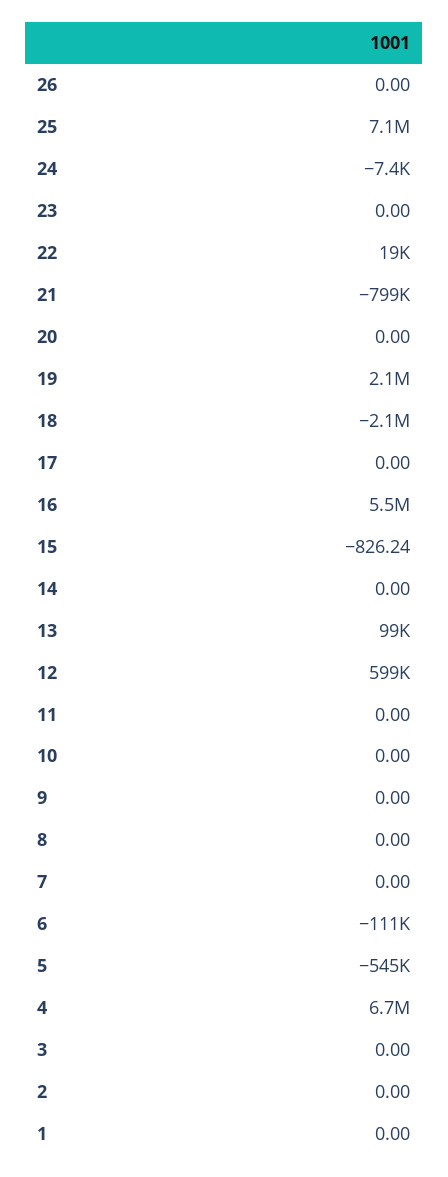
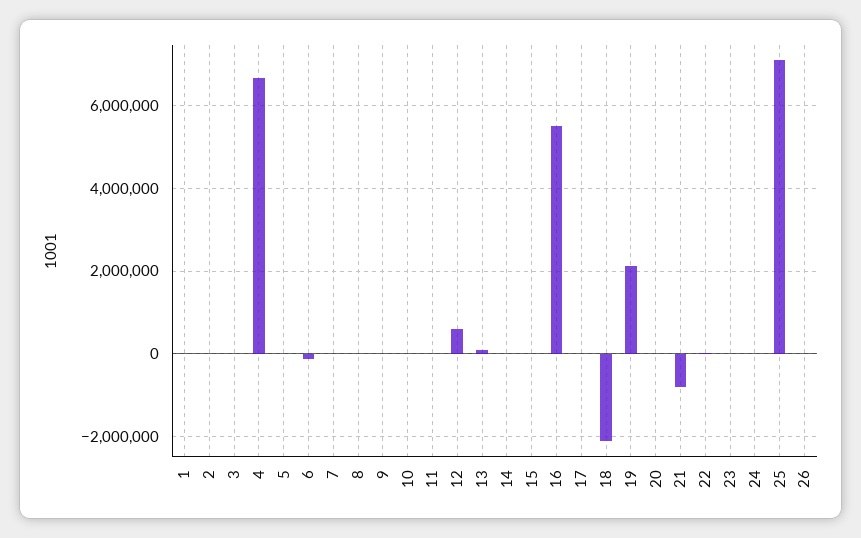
  {
    "26": 0,
    "25": 7100000,
    "24": -7400,
    "23": 0,
    "22": 19000,
    "21": -799000,
    "20": 0,
    "19": 2100000,
    "18": -2100000,
    "17": 0,
    "16": 5500000,
    "15": -826.24,
    "14": 0,
    "13": 99000,
    "12": 599000,
    "11": 0,
    "10": 0,
    "9": 0,
    "8": 0,
    "7": 0,
    "6": -111000,
-   "5": -545000,
+   "5": 0,
    "4": 6700000,
    "3": 0,
    "2": 0,
    "1": 0
  }

